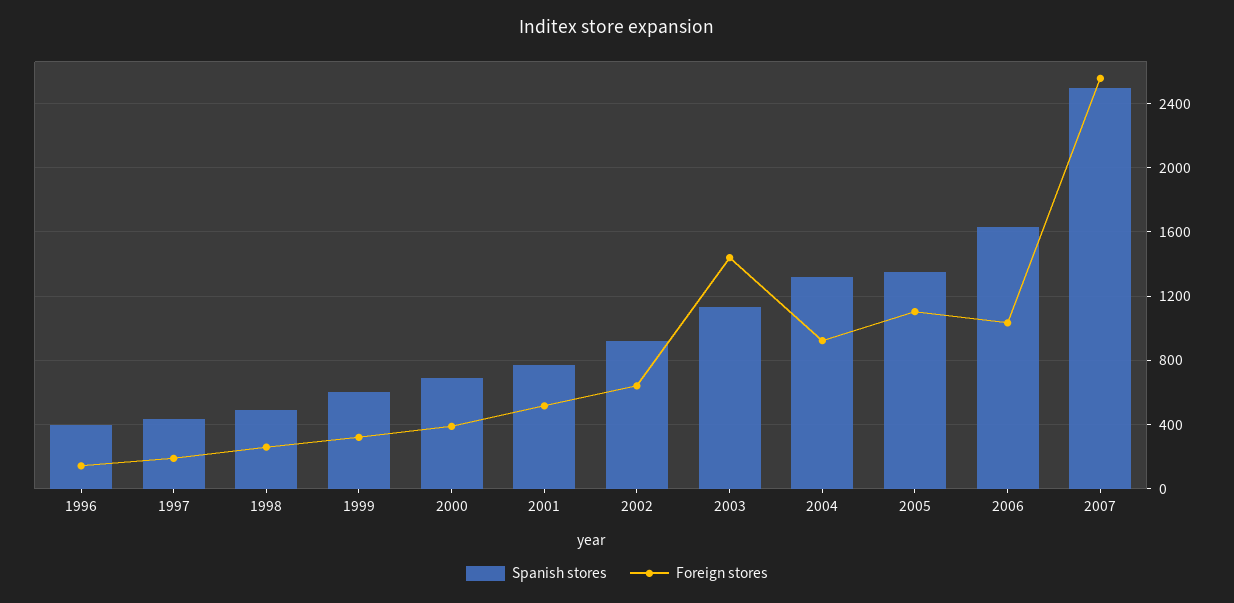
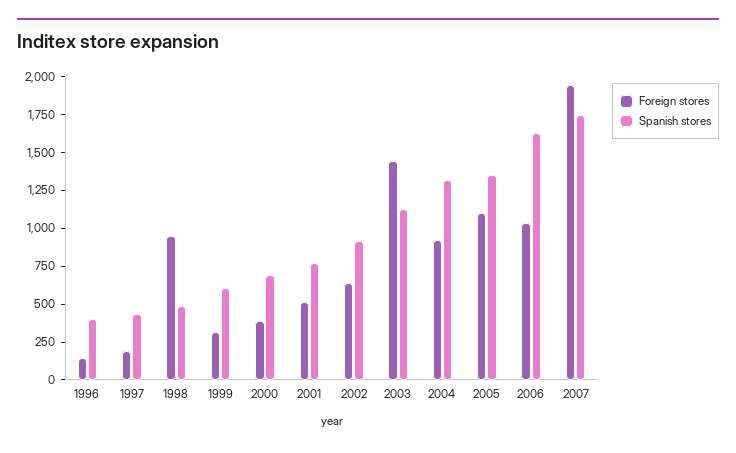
  {
    "Spanish stores": {
      "1996": 400,
      "1997": 450,
      "1998": 500,
      "1999": 600,
      "2000": 700,
      "2001": 750,
      "2002": 900,
      "2003": 1150,
      "2004": 1300,
      "2005": 1350,
      "2006": 1650,
-     "2007": 2500
+     "2007": 1750
    },
    "Foreign stores": {
      "1996": 150,
      "1997": 200,
-     "1998": 250,
+     "1998": 1000,
      "1999": 300,
      "2000": 400,
      "2001": 500,
      "2002": 650,
      "2003": 1450,
      "2004": 900,
      "2005": 1100,
      "2006": 1050,
-     "2007": 2550
+     "2007": 2000
    }
  }

